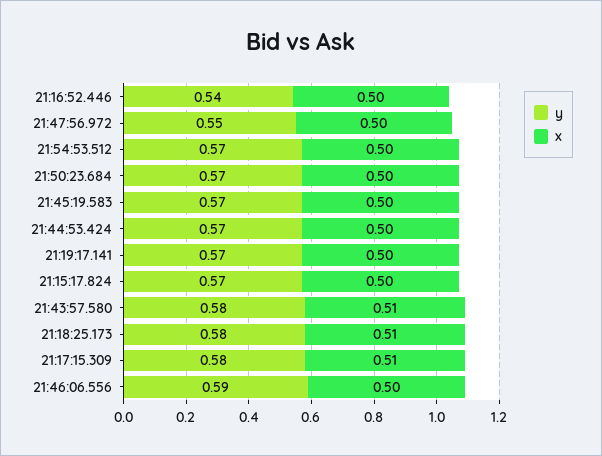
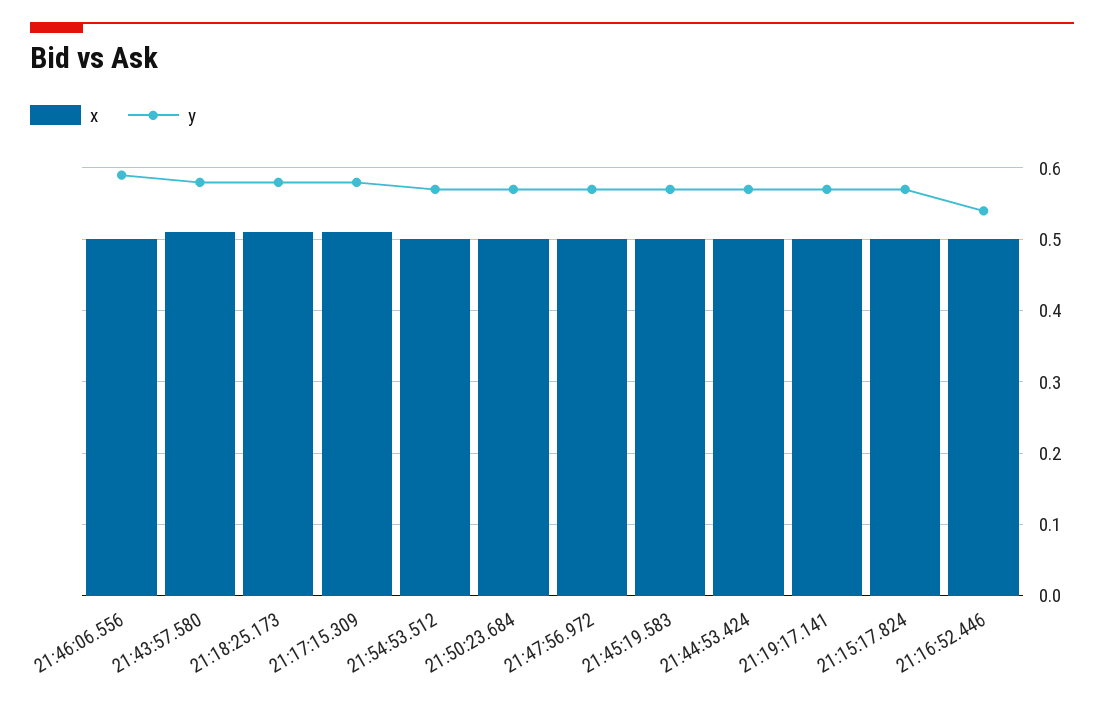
  {
    "y": {
      "21:16:52.446": 0.54,
-     "21:47:56.972": 0.55,
+     "21:47:56.972": 0.57,
      "21:54:53.512": 0.57,
      "21:50:23.684": 0.57,
      "21:45:19.583": 0.57,
      "21:44:53.424": 0.57,
      "21:19:17.141": 0.57,
      "21:15:17.824": 0.57,
      "21:43:57.580": 0.58,
      "21:18:25.173": 0.58,
      "21:17:15.309": 0.58,
      "21:46:06.556": 0.59
    },
    "x": {
      "21:16:52.446": 0.5,
      "21:47:56.972": 0.5,
      "21:54:53.512": 0.5,
      "21:50:23.684": 0.5,
      "21:45:19.583": 0.5,
      "21:44:53.424": 0.5,
      "21:19:17.141": 0.5,
      "21:15:17.824": 0.5,
      "21:43:57.580": 0.51,
      "21:18:25.173": 0.51,
      "21:17:15.309": 0.51,
      "21:46:06.556": 0.5
    }
  }

